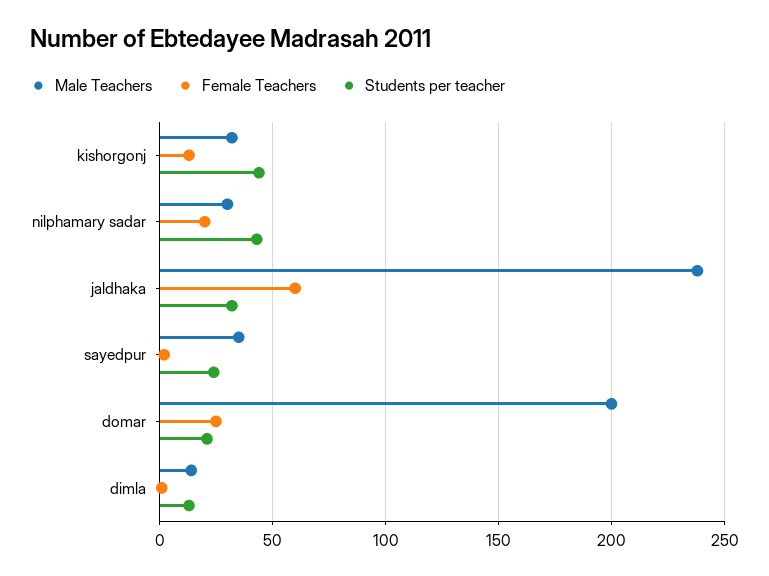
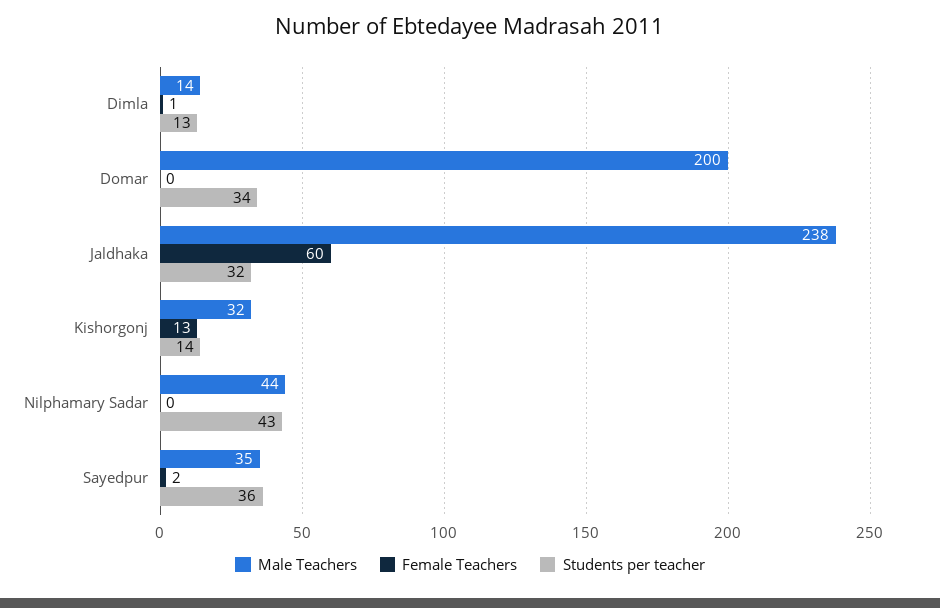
  {
    "Male Teachers": {
      "kishorgonj": 32,
-     "nilphamary sadar": 30,
+     "nilphamary sadar": 44,
      "jaldhaka": 238,
      "sayedpur": 35,
      "domar": 200,
      "dimla": 14
    },
    "Female Teachers": {
      "kishorgonj": 13,
-     "nilphamary sadar": 20,
+     "nilphamary sadar": 0,
      "jaldhaka": 60,
      "sayedpur": 2,
-     "domar": 25,
+     "domar": 0,
      "dimla": 1
    },
    "Students per teacher": {
-     "kishorgonj": 45,
+     "kishorgonj": 14,
      "nilphamary sadar": 43,
      "jaldhaka": 32,
-     "sayedpur": 25,
+     "sayedpur": 36,
-     "domar": 20,
+     "domar": 34,
      "dimla": 13
    }
  }

